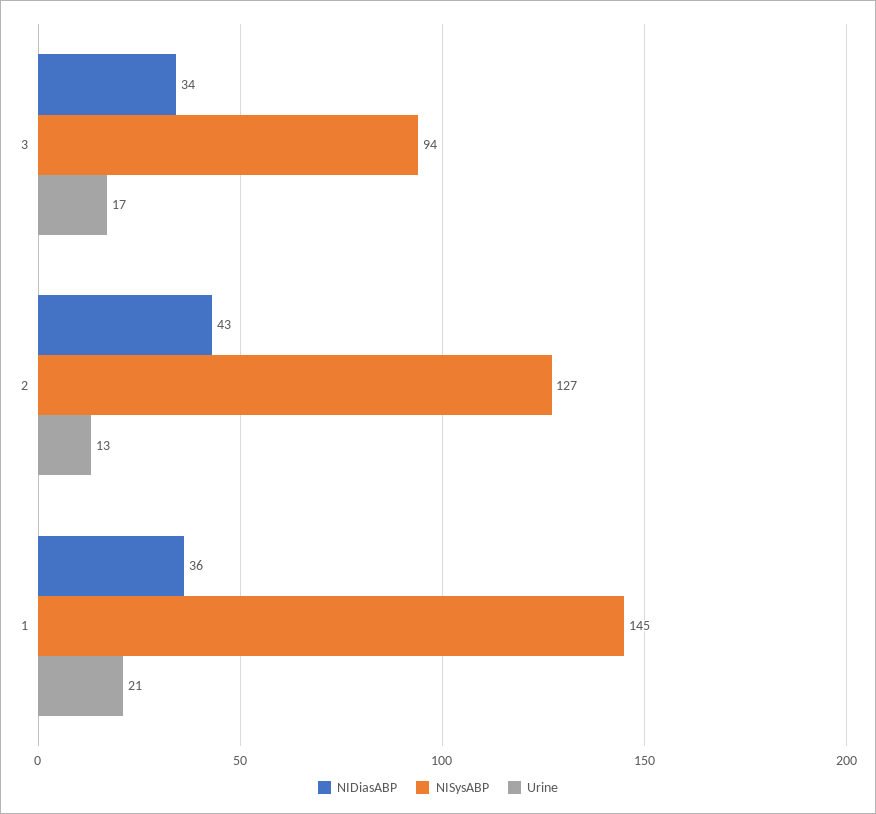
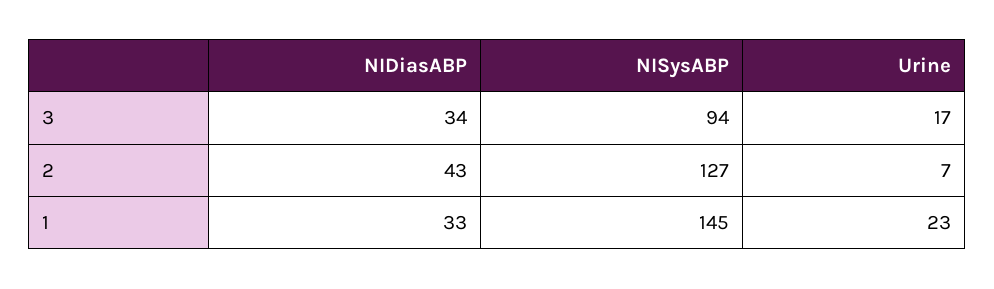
  {
    "NIDiasABP": {
      "3": 34,
      "2": 43,
-     "1": 36
+     "1": 33
    },
    "NISysABP": {
      "3": 94,
      "2": 127,
      "1": 145
    },
    "Urine": {
      "3": 17,
-     "2": 13,
+     "2": 7,
-     "1": 21
+     "1": 23
    }
  }

